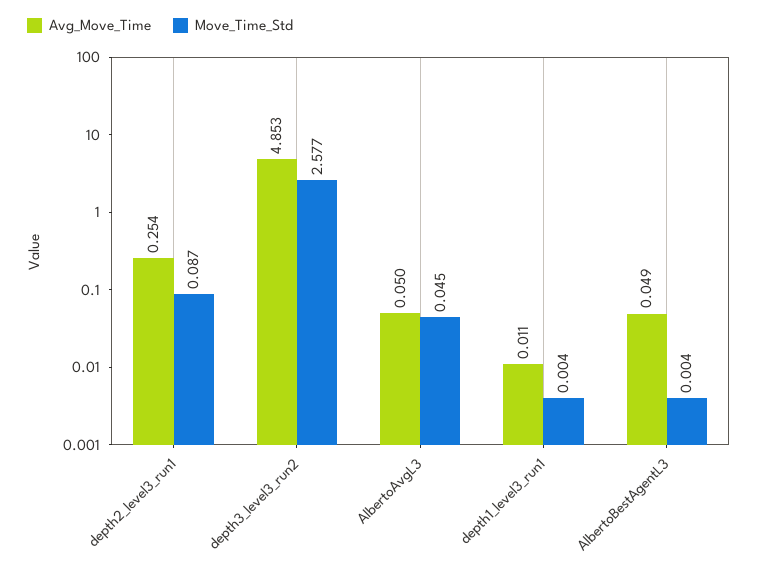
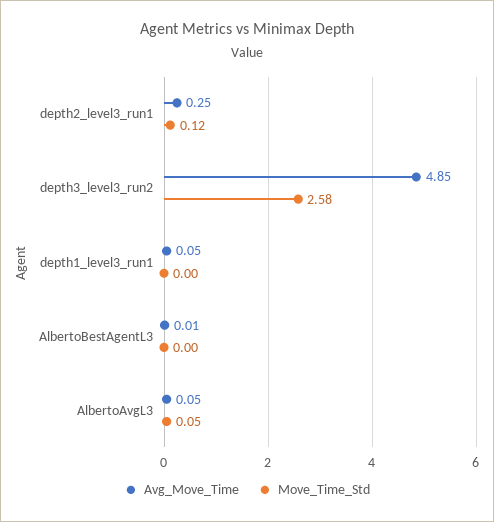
  {
    "Avg_Move_Time": {
      "depth2_level3_run1": 0.254,
      "depth3_level3_run2": 4.853,
      "AlbertoAvgL3": 0.05,
-     "depth1_level3_run1": 0.011,
+     "depth1_level3_run1": 0.05,
-     "AlbertoBestAgentL3": 0.049
+     "AlbertoBestAgentL3": 0.01
    },
    "Move_Time_Std": {
-     "depth2_level3_run1": 0.087,
+     "depth2_level3_run1": 0.12,
      "depth3_level3_run2": 2.577,
      "AlbertoAvgL3": 0.045,
      "depth1_level3_run1": 0.004,
      "AlbertoBestAgentL3": 0.004
    }
  }

